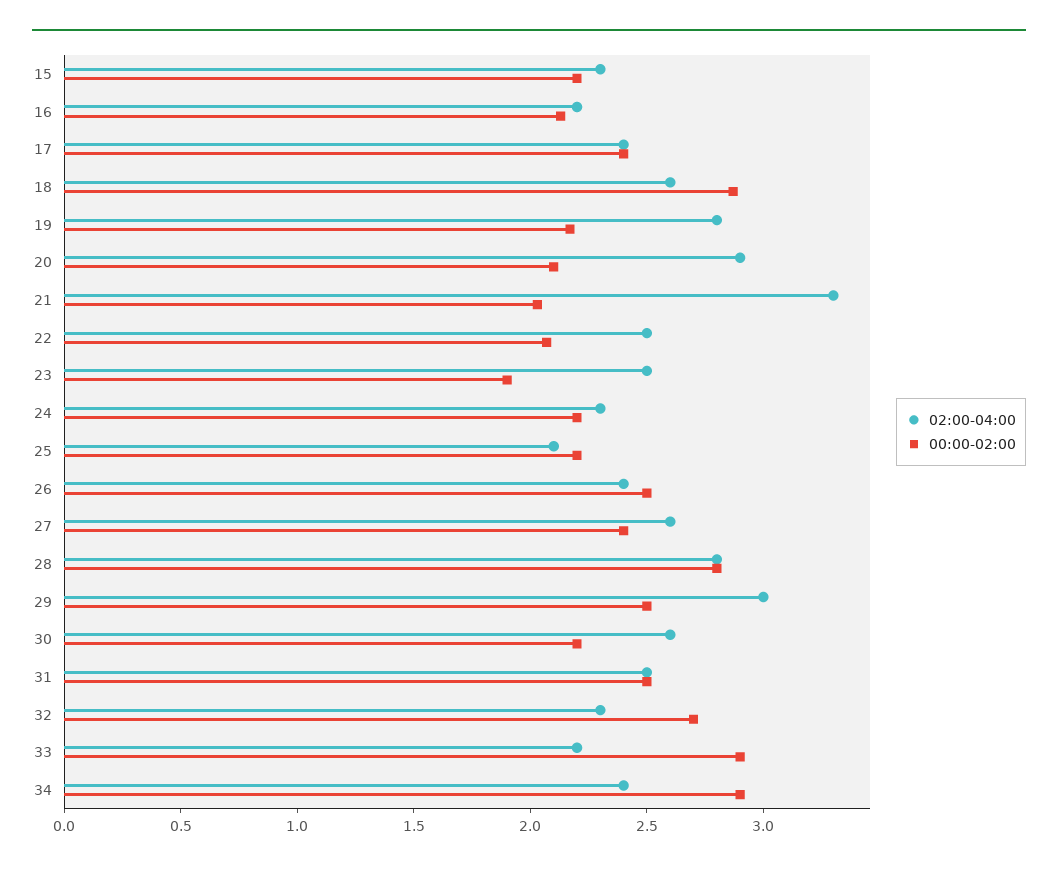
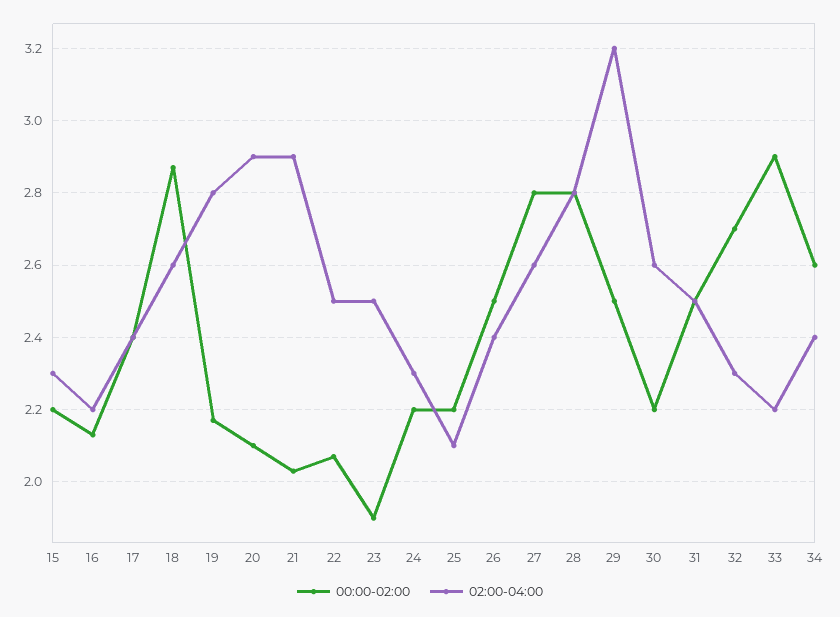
  {
    "02:00-04:00": {
      "15": 2.3,
      "16": 2.2,
      "17": 2.4,
      "18": 2.6,
      "19": 2.8,
      "20": 2.9,
-     "21": 3.3,
+     "21": 2.9,
      "22": 2.5,
      "23": 2.5,
      "24": 2.3,
      "25": 2.1,
      "26": 2.4,
      "27": 2.6,
      "28": 2.8,
-     "29": 3,
+     "29": 3.2,
      "30": 2.6,
      "31": 2.5,
      "32": 2.3,
      "33": 2.2,
      "34": 2.4
    },
    "00:00-02:00": {
      "15": 2.2,
      "16": 2.15,
      "17": 2.4,
      "18": 2.85,
      "19": 2.15,
      "20": 2.1,
      "21": 2.05,
      "22": 2.05,
      "23": 1.9,
      "24": 2.2,
      "25": 2.2,
      "26": 2.5,
-     "27": 2.4,
+     "27": 2.8,
      "28": 2.8,
      "29": 2.5,
      "30": 2.2,
      "31": 2.5,
      "32": 2.7,
      "33": 2.9,
-     "34": 2.9
+     "34": 2.6
    }
  }

